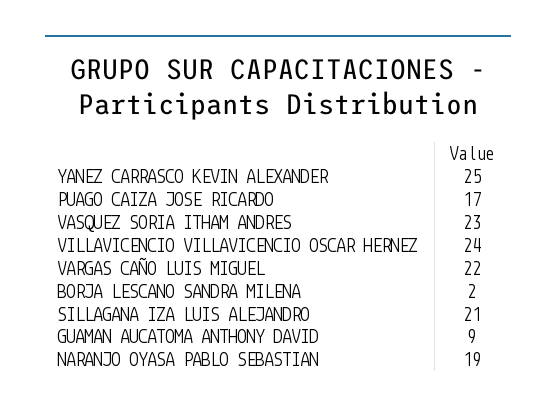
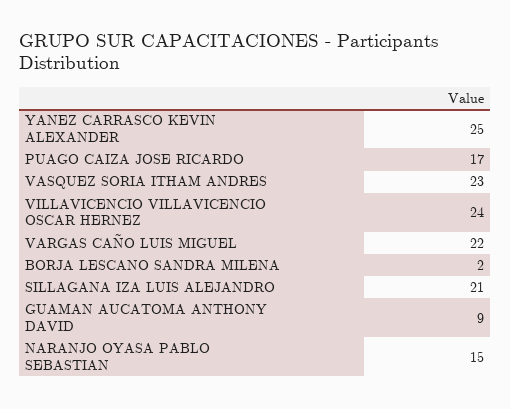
  {
    "YANEZ CARRASCO KEVIN ALEXANDER": 25,
    "PUAGO CAIZA JOSE RICARDO": 17,
    "VASQUEZ SORIA ITHAM ANDRES": 23,
    "VILLAVICENCIO VILLAVICENCIO OSCAR HERNEZ": 24,
    "VARGAS CAÑO LUIS MIGUEL": 22,
    "BORJA LESCANO SANDRA MILENA": 2,
    "SILLAGANA IZA LUIS ALEJANDRO": 21,
    "GUAMAN AUCATOMA ANTHONY DAVID": 9,
-   "NARANJO OYASA PABLO SEBASTIAN": 19
+   "NARANJO OYASA PABLO SEBASTIAN": 15
  }

